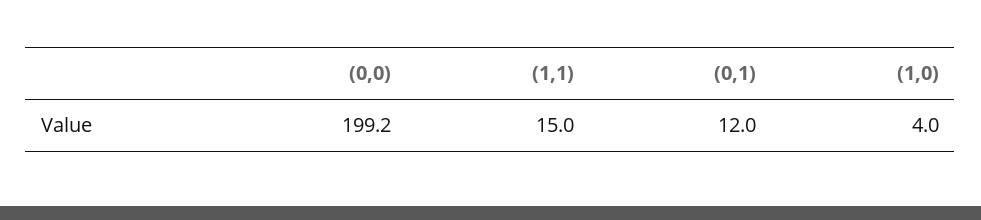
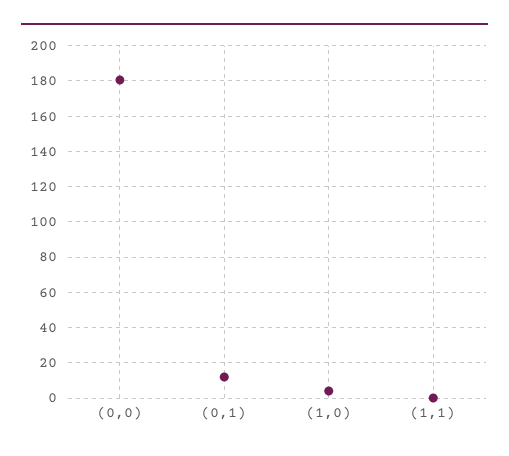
  {
-   "(0,0)": 199.2,
+   "(0,0)": 180,
-   "(1,1)": 15,
+   "(1,1)": 0,
    "(0,1)": 12,
    "(1,0)": 4
  }

